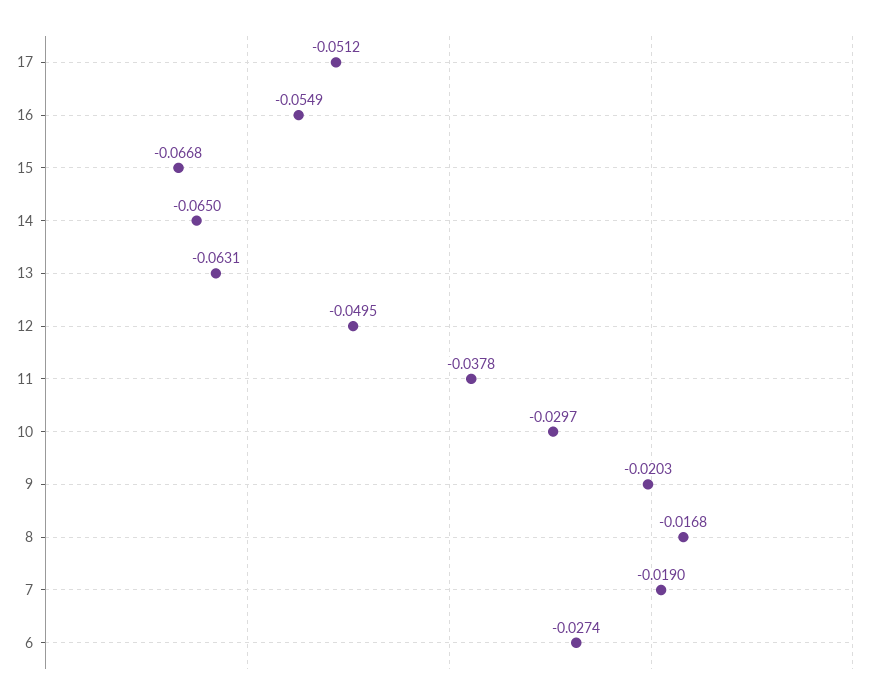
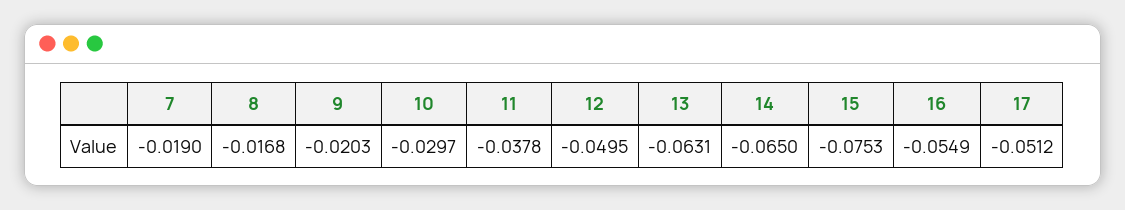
  {
    "17": -0.0512,
    "16": -0.0549,
-   "15": -0.0668,
+   "15": -0.0753,
    "14": -0.065,
    "13": -0.0631,
    "12": -0.0495,
    "11": -0.0378,
    "10": -0.0297,
    "9": -0.0203,
    "8": -0.0168,
-   "7": -0.019,
+   "7": -0.019
-   "6": -0.0274
  }

